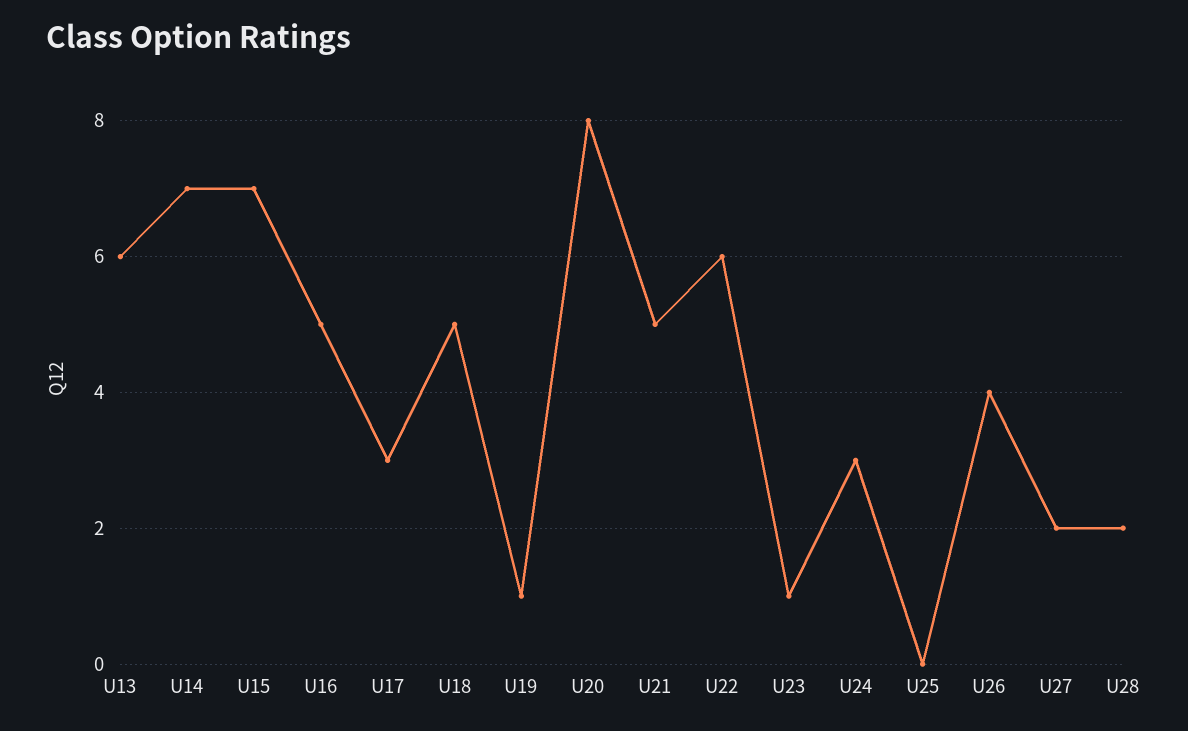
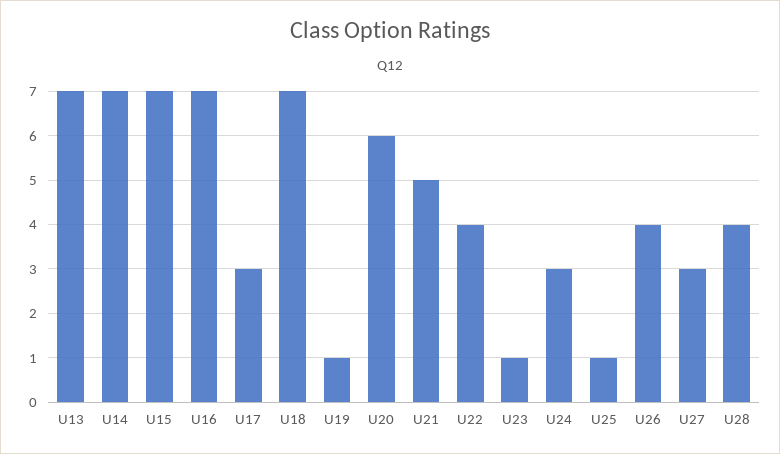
  {
-   "U13": 6,
+   "U13": 7,
    "U14": 7,
    "U15": 7,
-   "U16": 5,
+   "U16": 7,
    "U17": 3,
-   "U18": 5,
+   "U18": 7,
    "U19": 1,
-   "U20": 8,
+   "U20": 6,
    "U21": 5,
-   "U22": 6,
+   "U22": 4,
    "U23": 1,
    "U24": 3,
-   "U25": 0,
+   "U25": 1,
    "U26": 4,
-   "U27": 2,
+   "U27": 3,
-   "U28": 2
+   "U28": 4
  }

